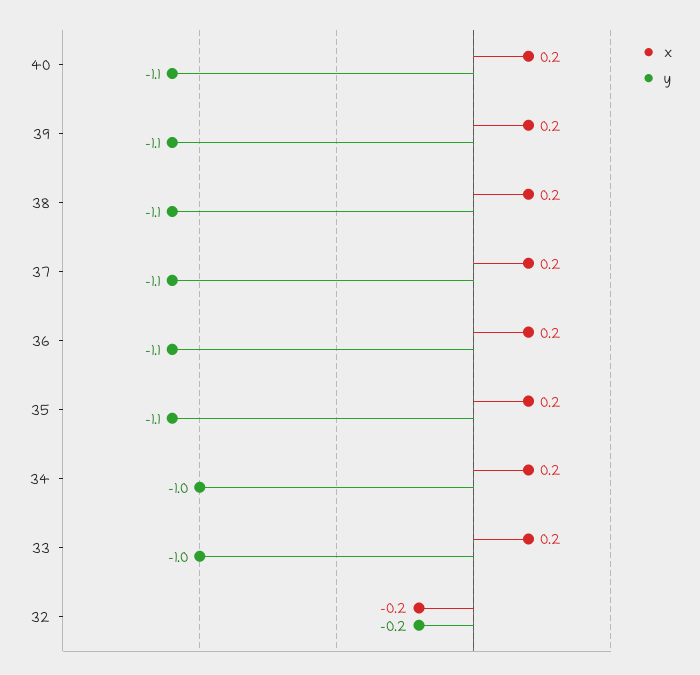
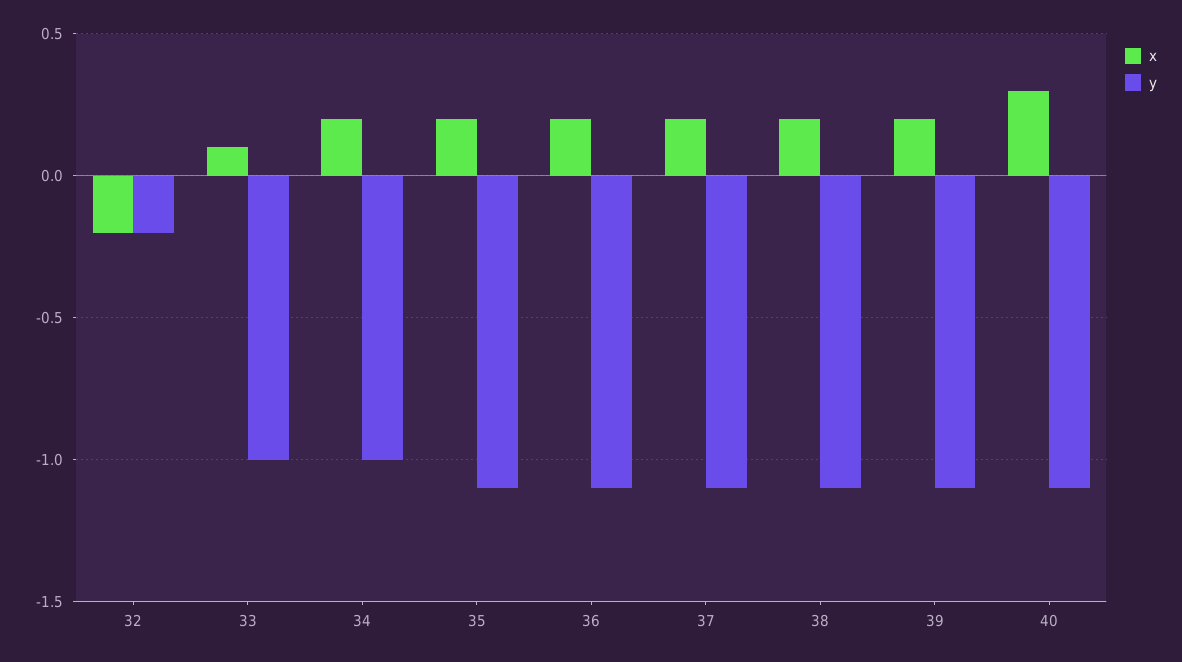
  {
    "x": {
-     "40": 0.2,
+     "40": 0.3,
      "39": 0.2,
      "38": 0.2,
      "37": 0.2,
      "36": 0.2,
      "35": 0.2,
      "34": 0.2,
-     "33": 0.2,
+     "33": 0.1,
      "32": -0.2
    },
    "y": {
      "40": -1.1,
      "39": -1.1,
      "38": -1.1,
      "37": -1.1,
      "36": -1.1,
      "35": -1.1,
      "34": -1,
      "33": -1,
      "32": -0.2
    }
  }

